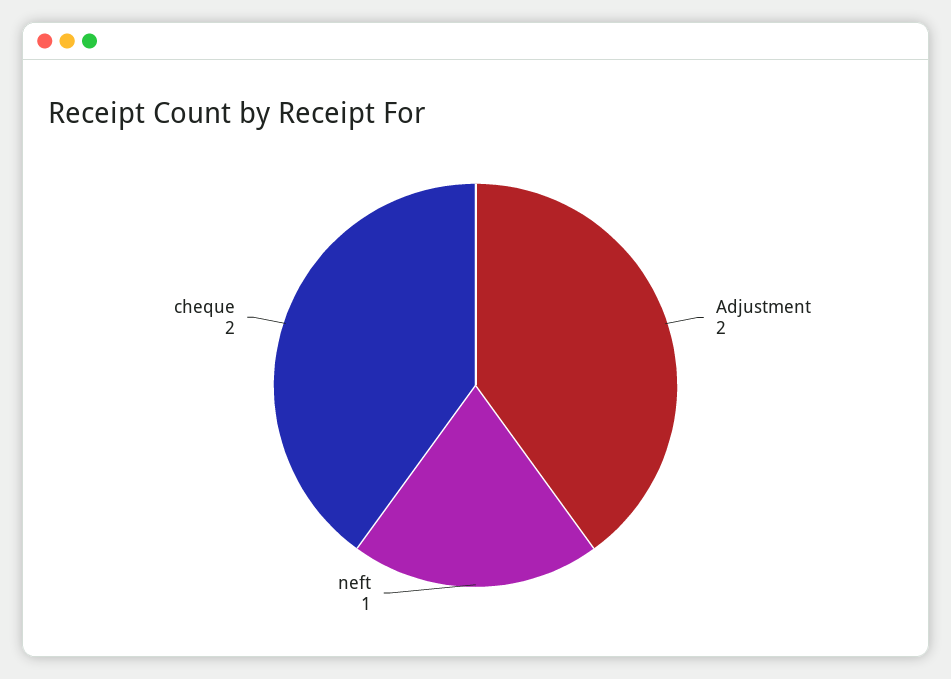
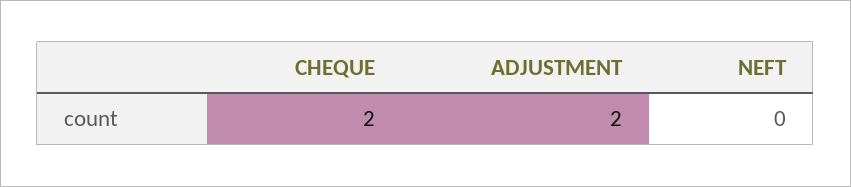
  {
    "Adjustment": 2,
-   "neft": 1,
+   "neft": 0,
    "cheque": 2
  }

